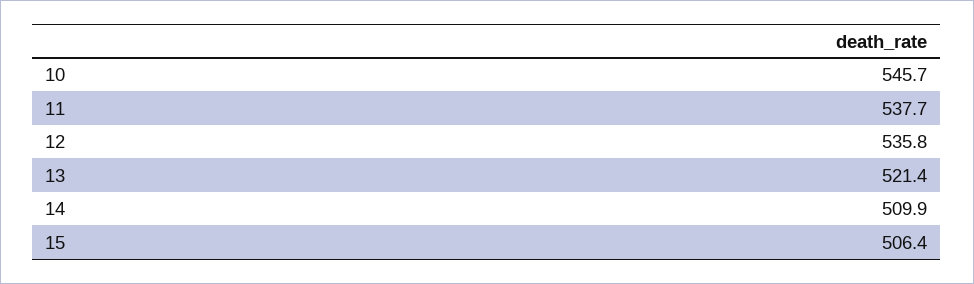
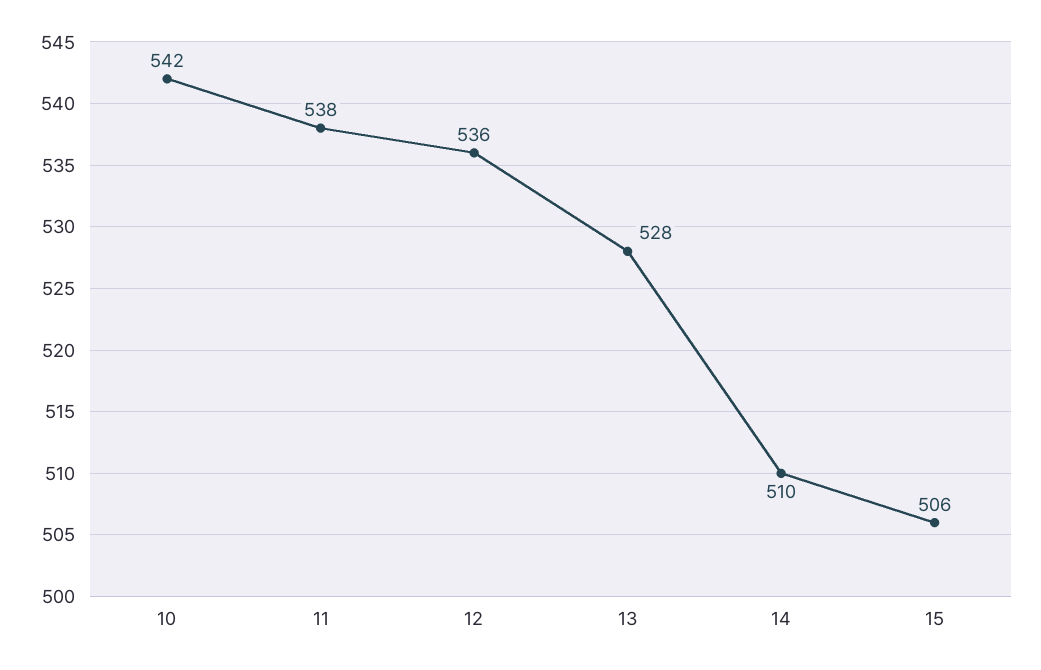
  {
-   "10": 545.7,
+   "10": 542,
    "11": 537.7,
    "12": 535.8,
-   "13": 521.4,
+   "13": 528,
    "14": 509.9,
    "15": 506.4
  }

